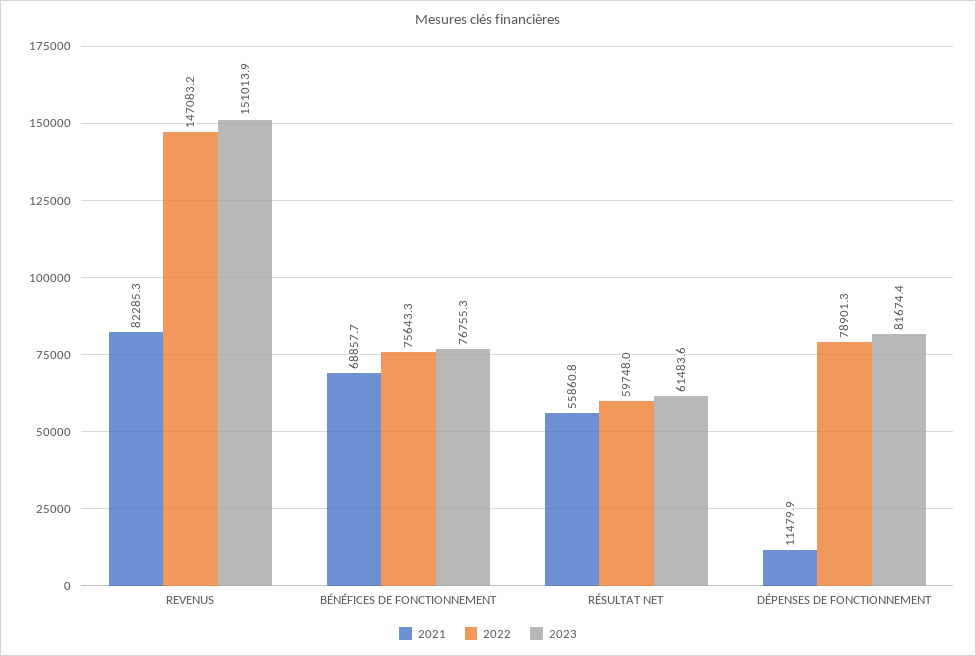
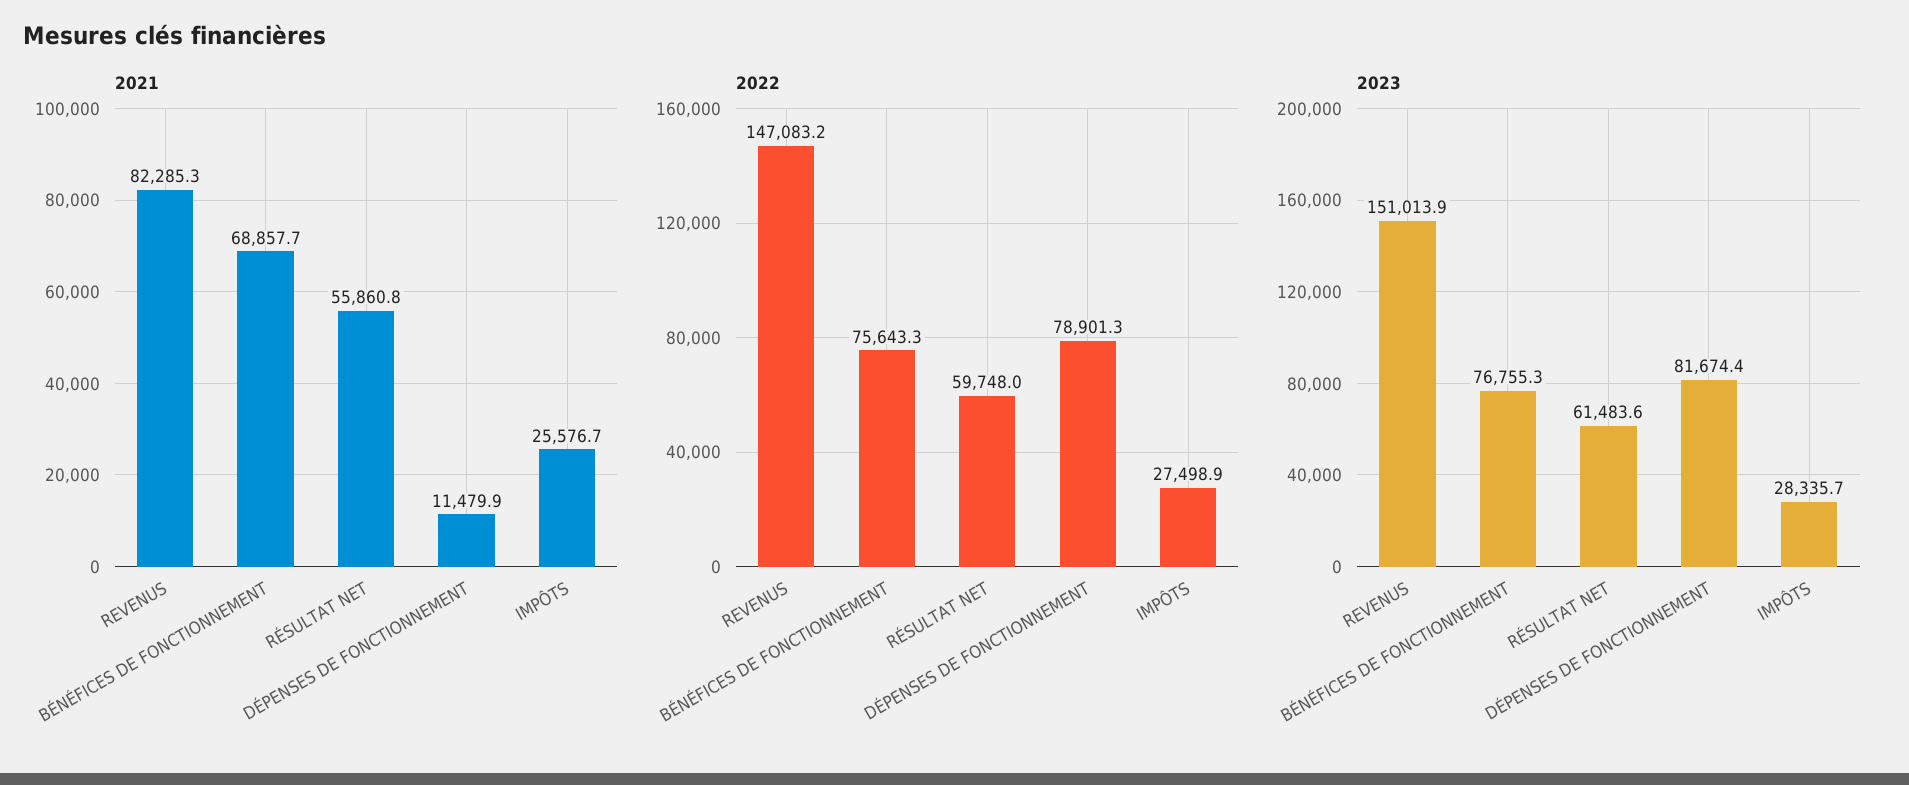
  {
    "2021": {
      "REVENUS": 82285.3,
      "BÉNÉFICES DE FONCTIONNEMENT": 68857.7,
      "RÉSULTAT NET": 55860.8,
-     "DÉPENSES DE FONCTIONNEMENT": 11479.9
+     "DÉPENSES DE FONCTIONNEMENT": 11479.9,
+     "IMPÔTS": 25576.7
    },
    "2022": {
      "REVENUS": 147083.2,
      "BÉNÉFICES DE FONCTIONNEMENT": 75643.3,
      "RÉSULTAT NET": 59748,
-     "DÉPENSES DE FONCTIONNEMENT": 78901.3
+     "DÉPENSES DE FONCTIONNEMENT": 78901.3,
+     "IMPÔTS": 27498.9
    },
    "2023": {
      "REVENUS": 151013.9,
      "BÉNÉFICES DE FONCTIONNEMENT": 76755.3,
      "RÉSULTAT NET": 61483.6,
-     "DÉPENSES DE FONCTIONNEMENT": 81674.4
+     "DÉPENSES DE FONCTIONNEMENT": 81674.4,
+     "IMPÔTS": 28335.7
    }
  }

